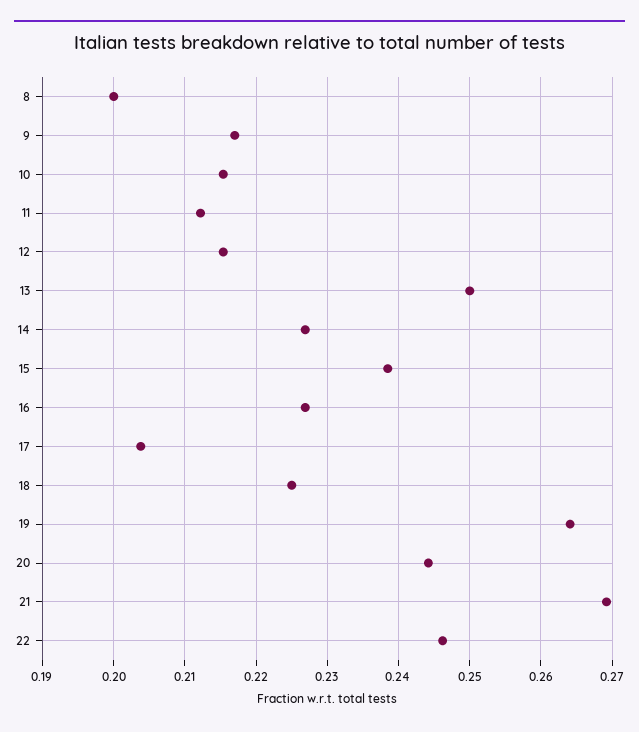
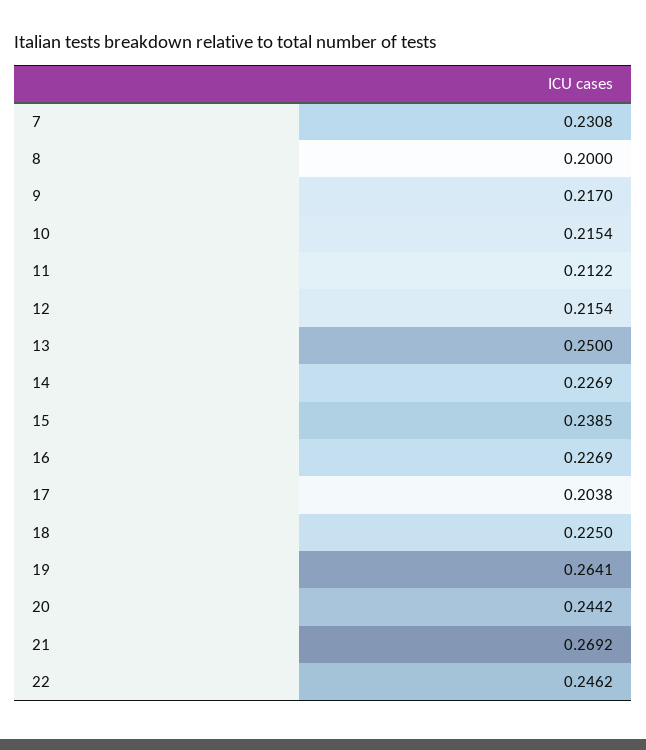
  {
    "8": 0.2,
    "9": 0.217,
    "10": 0.2154,
    "11": 0.2122,
    "12": 0.2154,
    "13": 0.25,
    "14": 0.2269,
    "15": 0.2385,
    "16": 0.2269,
    "17": 0.2038,
    "18": 0.225,
    "19": 0.2641,
    "20": 0.2442,
    "21": 0.2692,
-   "22": 0.2462
+   "22": 0.2462,
+   "7": 0.2308
  }

